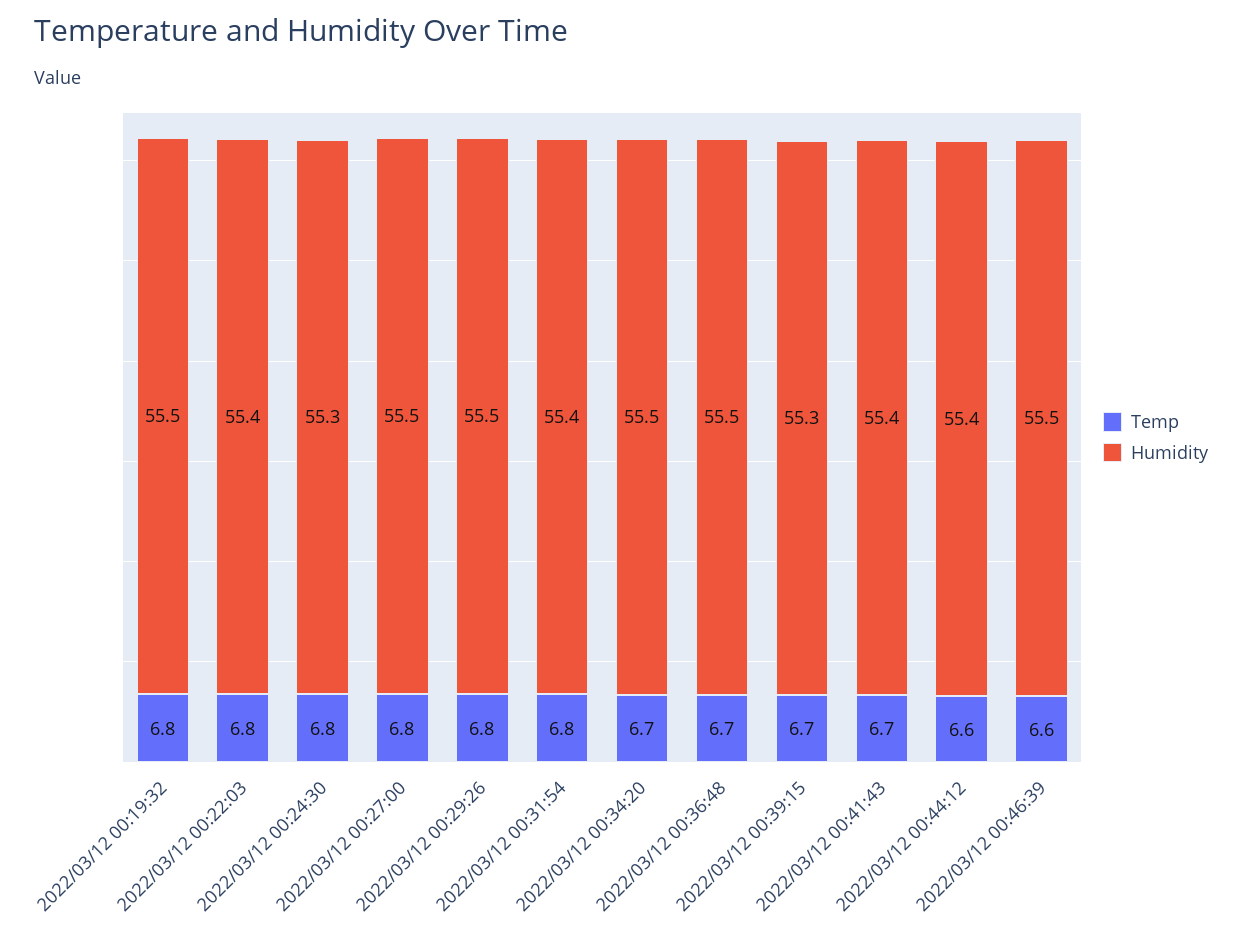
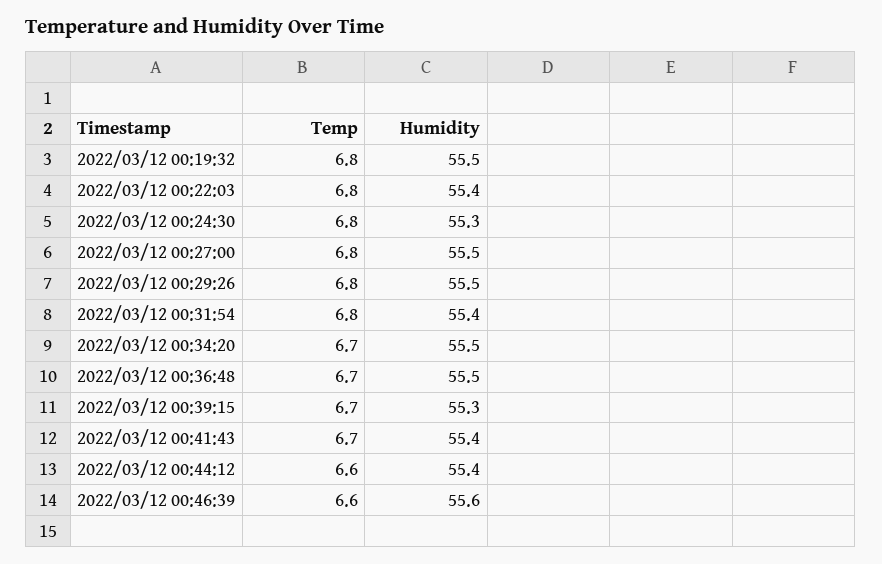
  {
    "Temp": {
      "2022/03/12 00:19:32": 6.8,
      "2022/03/12 00:22:03": 6.8,
      "2022/03/12 00:24:30": 6.8,
      "2022/03/12 00:27:00": 6.8,
      "2022/03/12 00:29:26": 6.8,
      "2022/03/12 00:31:54": 6.8,
      "2022/03/12 00:34:20": 6.7,
      "2022/03/12 00:36:48": 6.7,
      "2022/03/12 00:39:15": 6.7,
      "2022/03/12 00:41:43": 6.7,
      "2022/03/12 00:44:12": 6.6,
      "2022/03/12 00:46:39": 6.6
    },
    "Humidity": {
      "2022/03/12 00:19:32": 55.5,
      "2022/03/12 00:22:03": 55.4,
      "2022/03/12 00:24:30": 55.3,
      "2022/03/12 00:27:00": 55.5,
      "2022/03/12 00:29:26": 55.5,
      "2022/03/12 00:31:54": 55.4,
      "2022/03/12 00:34:20": 55.5,
      "2022/03/12 00:36:48": 55.5,
      "2022/03/12 00:39:15": 55.3,
      "2022/03/12 00:41:43": 55.4,
      "2022/03/12 00:44:12": 55.4,
-     "2022/03/12 00:46:39": 55.5
+     "2022/03/12 00:46:39": 55.6
    }
  }

